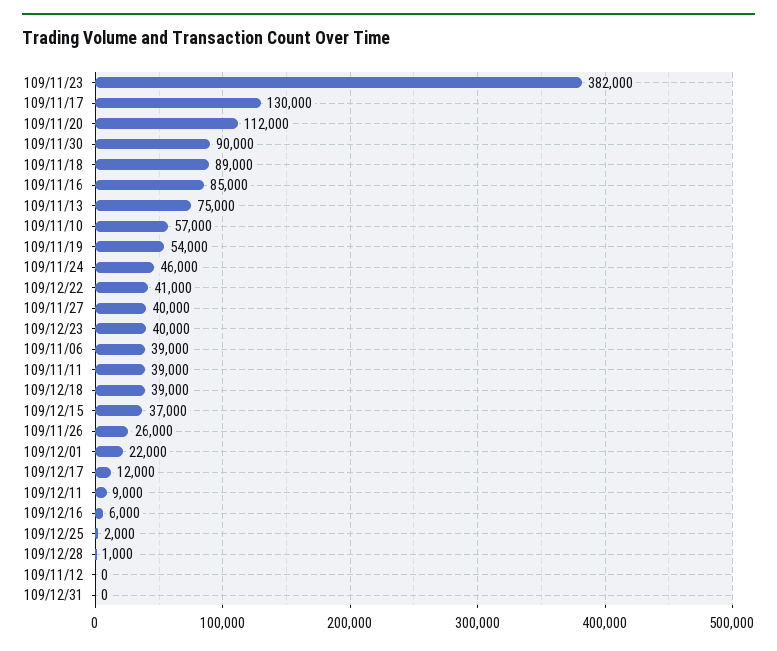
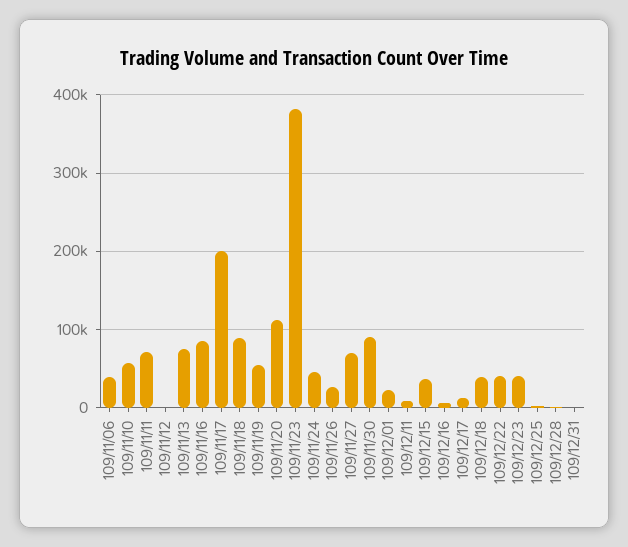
  {
    "109/11/23": 382000,
-   "109/11/17": 130000,
+   "109/11/17": 200000,
    "109/11/20": 112000,
    "109/11/30": 90000,
    "109/11/18": 89000,
    "109/11/16": 85000,
    "109/11/13": 75000,
    "109/11/10": 57000,
    "109/11/19": 54000,
    "109/11/24": 46000,
    "109/12/22": 41000,
-   "109/11/27": 40000,
+   "109/11/27": 70000,
    "109/12/23": 40000,
    "109/11/06": 39000,
-   "109/11/11": 39000,
+   "109/11/11": 70000,
    "109/12/18": 39000,
    "109/12/15": 37000,
    "109/11/26": 26000,
    "109/12/01": 22000,
    "109/12/17": 12000,
    "109/12/11": 9000,
    "109/12/16": 6000,
    "109/12/25": 2000,
    "109/12/28": 1000,
    "109/11/12": 0,
    "109/12/31": 0
  }

